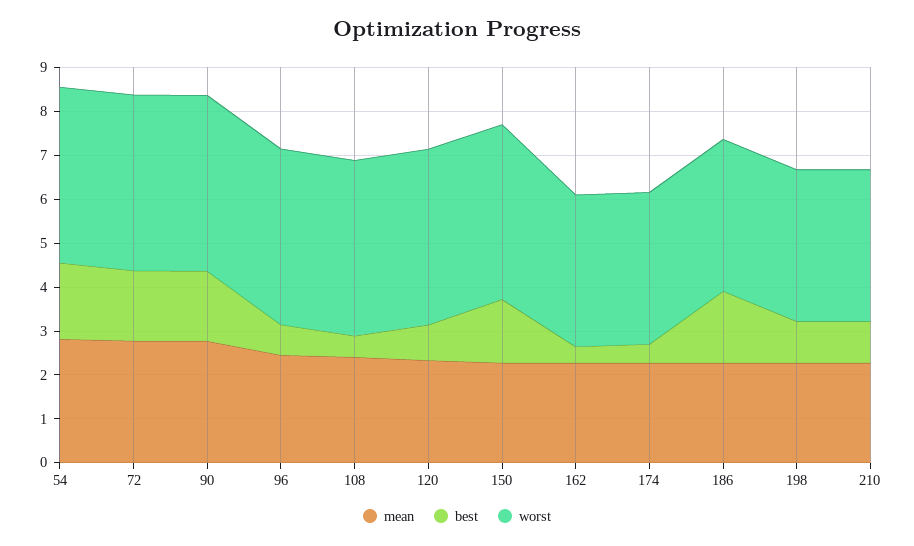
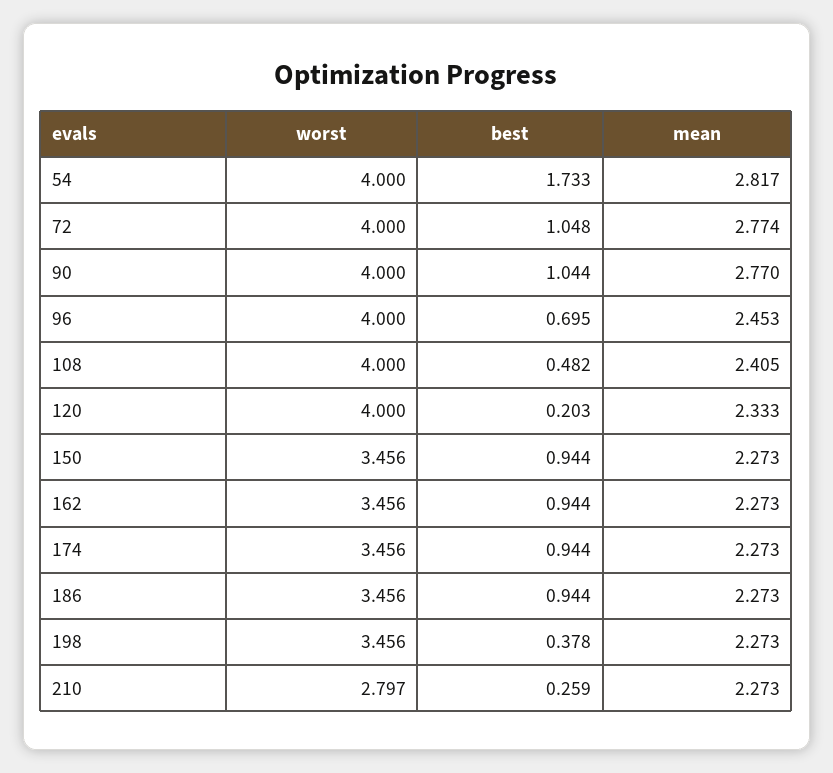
  {
    "mean": {
      "54": 2.817,
      "72": 2.774,
      "90": 2.77,
      "96": 2.453,
      "108": 2.405,
      "120": 2.333,
      "150": 2.273,
      "162": 2.273,
      "174": 2.273,
      "186": 2.273,
      "198": 2.273,
      "210": 2.273
    },
    "best": {
      "54": 1.733,
-     "72": 1.6,
+     "72": 1.048,
-     "90": 1.6,
+     "90": 1.044,
      "96": 0.695,
      "108": 0.482,
-     "120": 0.8,
+     "120": 0.203,
-     "150": 1.4,
+     "150": 0.944,
-     "162": 0.4,
+     "162": 0.944,
-     "174": 0.4,
+     "174": 0.944,
-     "186": 1.6,
+     "186": 0.944,
-     "198": 1,
+     "198": 0.378,
-     "210": 1
+     "210": 0.259
    },
    "worst": {
      "54": 4,
      "72": 4,
      "90": 4,
      "96": 4,
      "108": 4,
      "120": 4,
-     "150": 4,
+     "150": 3.456,
      "162": 3.456,
      "174": 3.456,
      "186": 3.456,
      "198": 3.456,
-     "210": 3.4
+     "210": 2.797
    }
  }

